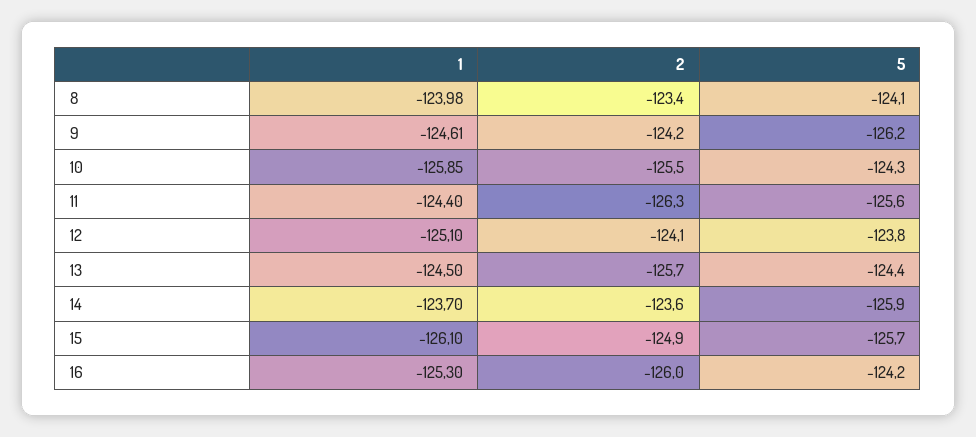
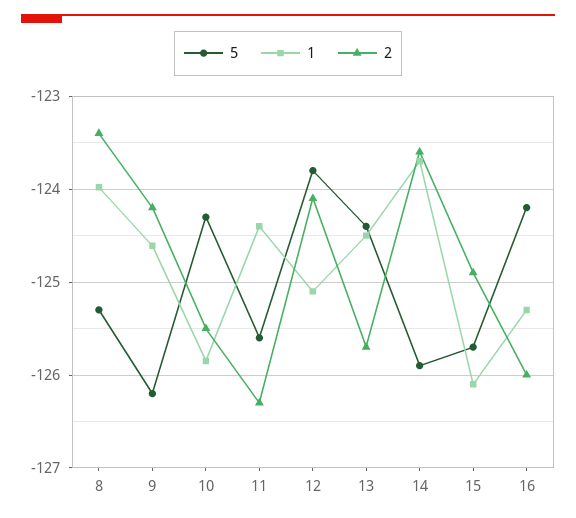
  {
    "1": {
      "8": -123.98,
      "9": -124.61,
      "10": -125.85,
      "11": -124.4,
      "12": -125.1,
      "13": -124.5,
      "14": -123.7,
      "15": -126.1,
      "16": -125.3
    },
    "2": {
      "8": -123.4,
      "9": -124.2,
      "10": -125.5,
      "11": -126.3,
      "12": -124.1,
      "13": -125.7,
      "14": -123.6,
      "15": -124.9,
      "16": -126
    },
    "5": {
-     "8": -124.1,
+     "8": -125.3,
      "9": -126.2,
      "10": -124.3,
      "11": -125.6,
      "12": -123.8,
      "13": -124.4,
      "14": -125.9,
      "15": -125.7,
      "16": -124.2
    }
  }

